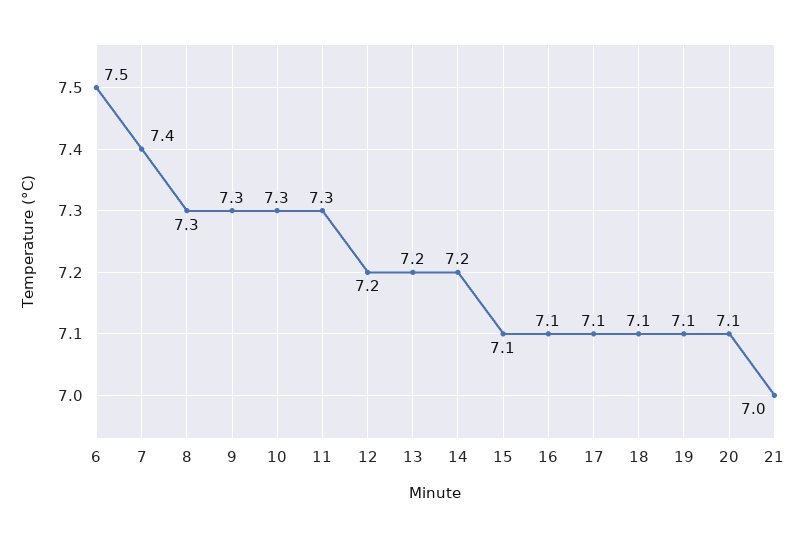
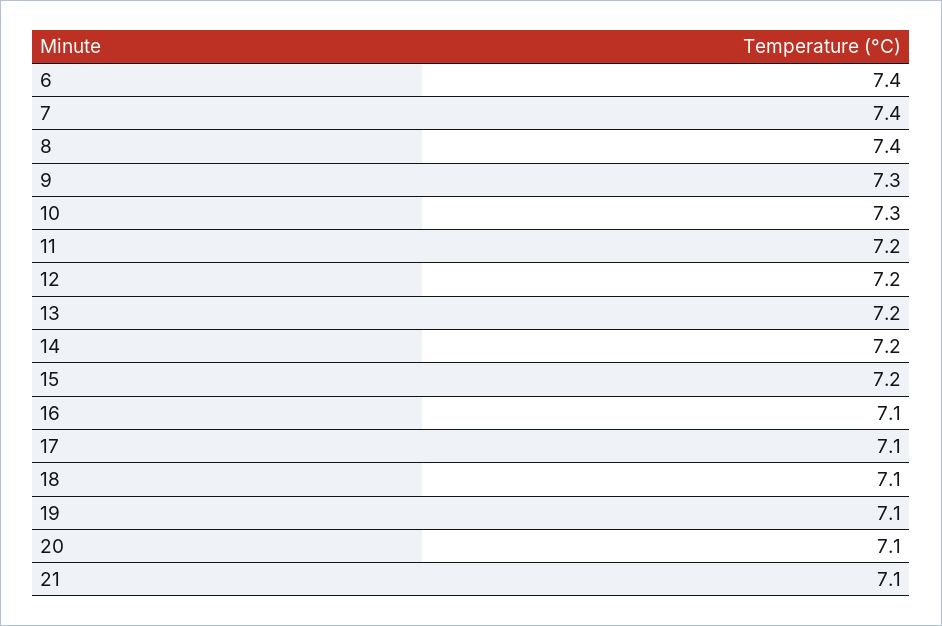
  {
-   "6": 7.5,
+   "6": 7.4,
    "7": 7.4,
-   "8": 7.3,
+   "8": 7.4,
    "9": 7.3,
    "10": 7.3,
-   "11": 7.3,
+   "11": 7.2,
    "12": 7.2,
    "13": 7.2,
    "14": 7.2,
-   "15": 7.1,
+   "15": 7.2,
    "16": 7.1,
    "17": 7.1,
    "18": 7.1,
    "19": 7.1,
    "20": 7.1,
-   "21": 7
+   "21": 7.1
  }

